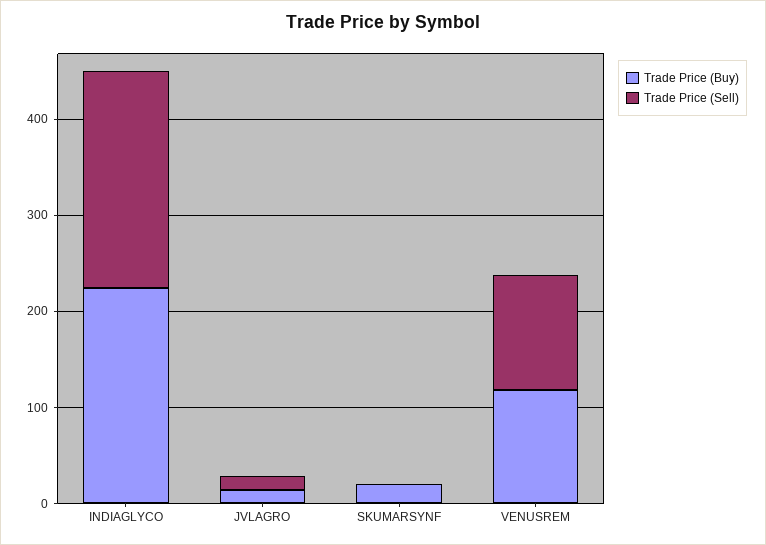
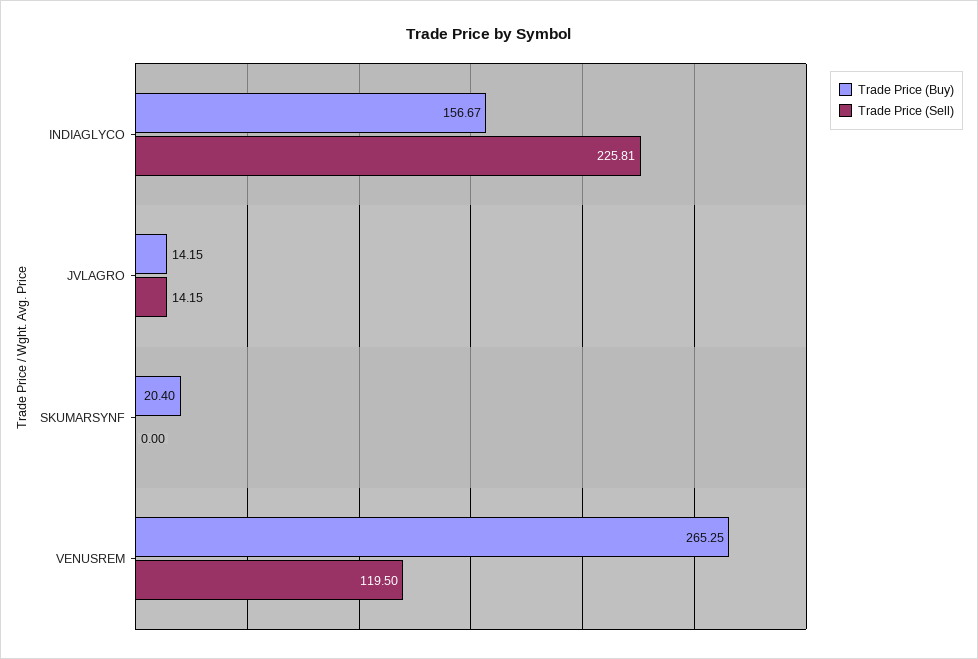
  {
    "Trade Price (Buy)": {
-     "INDIAGLYCO": 220,
+     "INDIAGLYCO": 156.67,
      "JVLAGRO": 14.15,
      "SKUMARSYNF": 20.4,
-     "VENUSREM": 120
+     "VENUSREM": 265.25
    },
    "Trade Price (Sell)": {
      "INDIAGLYCO": 225.81,
      "JVLAGRO": 14.15,
      "SKUMARSYNF": 0,
      "VENUSREM": 119.5
    }
  }

